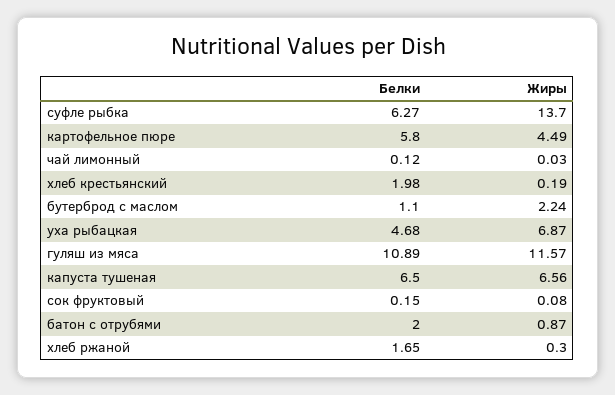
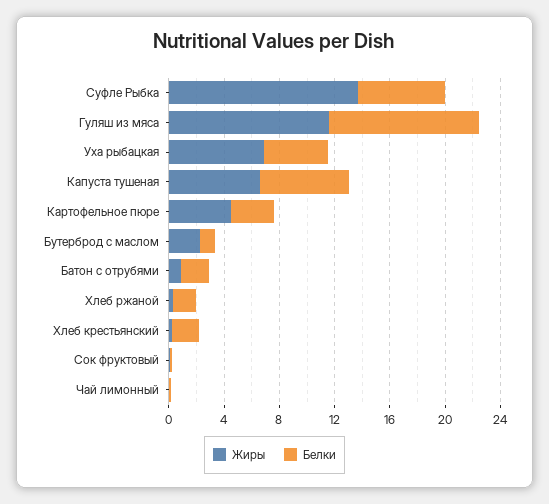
  {
    "Белки": {
      "суфле рыбка": 6.27,
-     "картофельное пюре": 5.8,
+     "картофельное пюре": 3,
      "чай лимонный": 0.12,
      "хлеб крестьянский": 1.98,
      "бутерброд с маслом": 1.1,
      "уха рыбацкая": 4.68,
      "гуляш из мяса": 10.89,
      "капуста тушеная": 6.5,
      "сок фруктовый": 0.15,
      "батон с отрубями": 2,
      "хлеб ржаной": 1.65
    },
    "Жиры": {
      "суфле рыбка": 13.7,
      "картофельное пюре": 4.49,
      "чай лимонный": 0.03,
      "хлеб крестьянский": 0.19,
      "бутерброд с маслом": 2.24,
      "уха рыбацкая": 6.87,
      "гуляш из мяса": 11.57,
      "капуста тушеная": 6.56,
      "сок фруктовый": 0.08,
      "батон с отрубями": 0.87,
      "хлеб ржаной": 0.3
    }
  }

